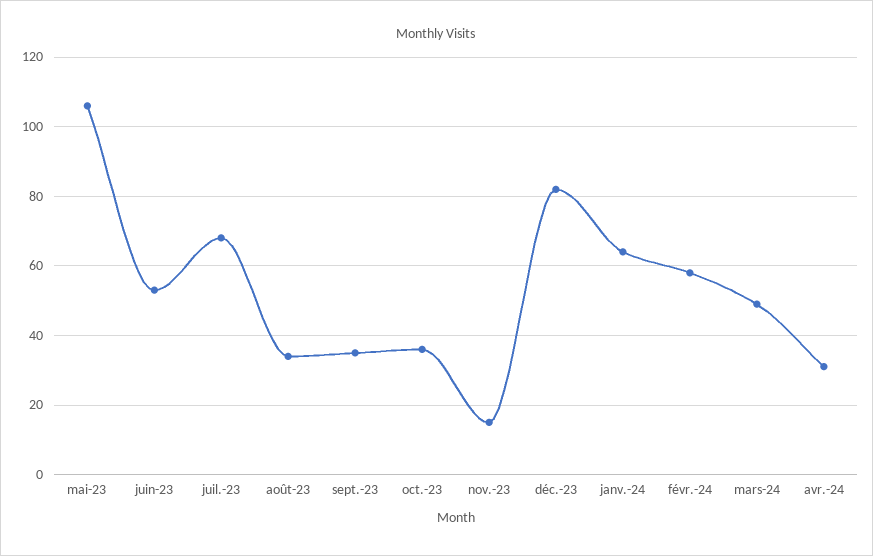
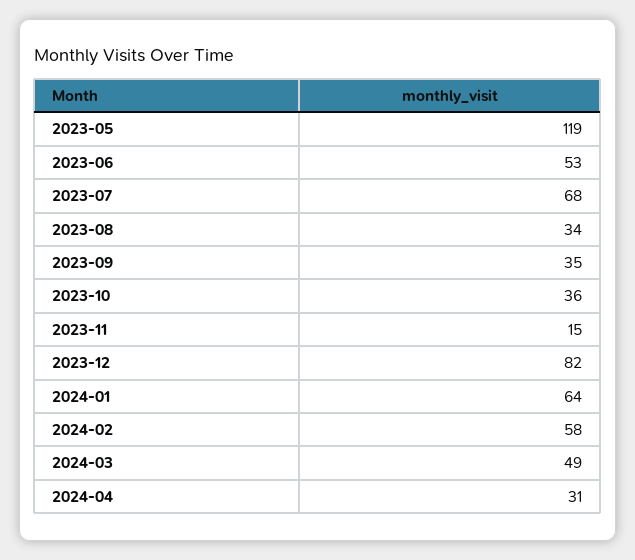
  {
-   "mai-23": 105,
+   "mai-23": 119,
    "juin-23": 53,
    "juil.-23": 68,
    "août-23": 34,
    "sept.-23": 35,
    "oct.-23": 36,
    "nov.-23": 15,
    "déc.-23": 82,
    "janv.-24": 64,
    "févr.-24": 58,
    "mars-24": 49,
    "avr.-24": 31
  }

